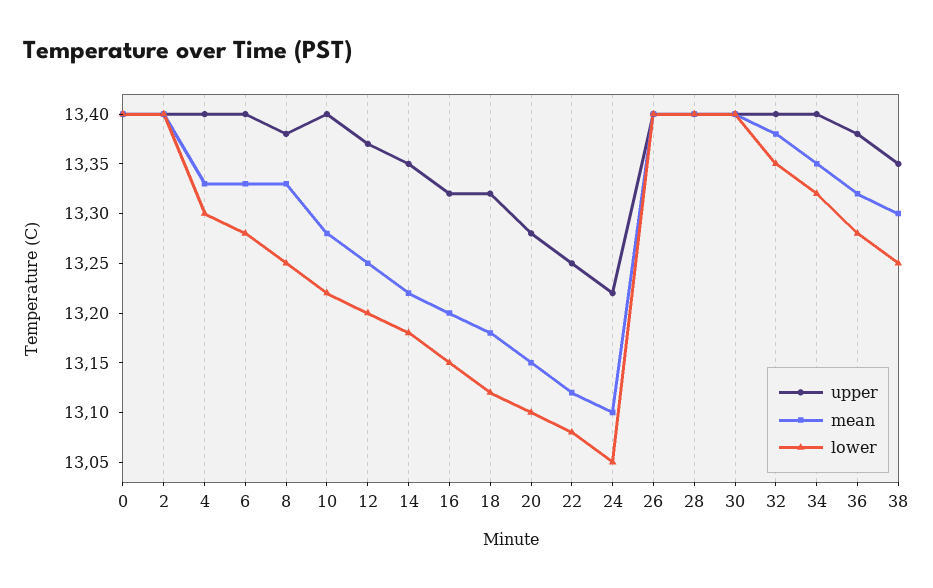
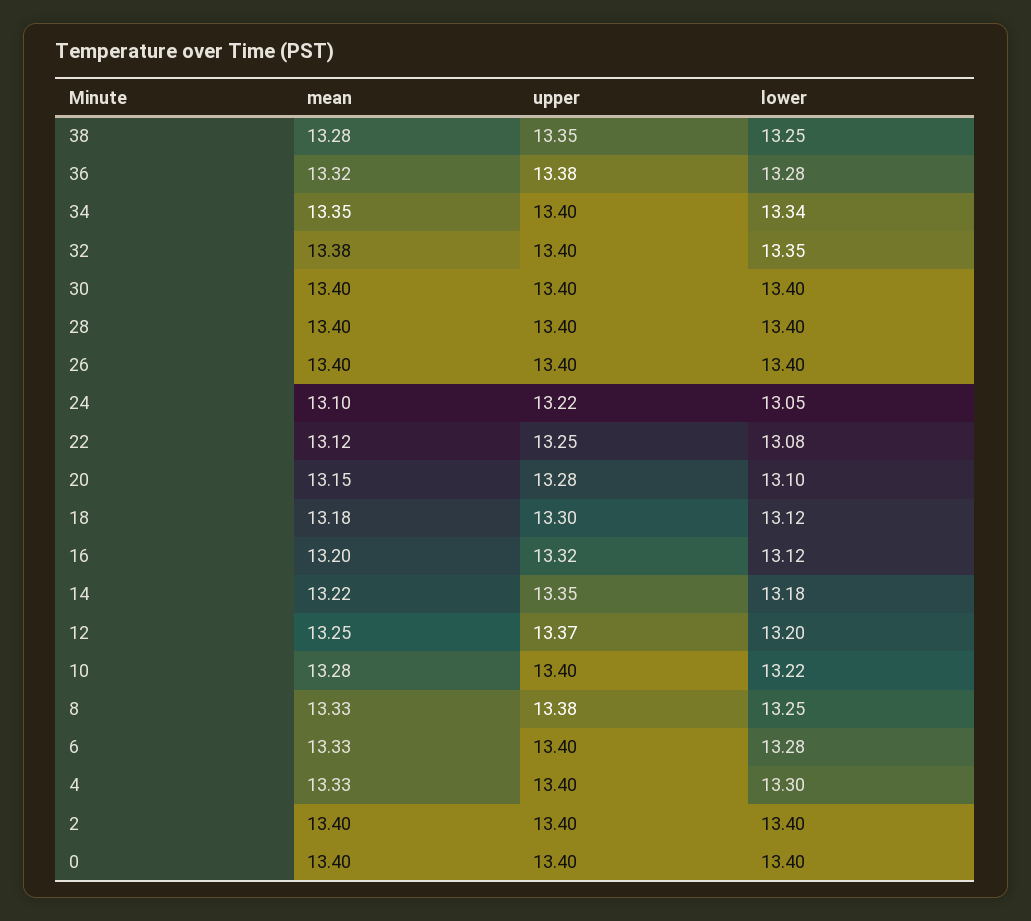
  {
    "upper": {
      "0": 13.4,
      "2": 13.4,
      "4": 13.4,
      "6": 13.4,
      "8": 13.38,
      "10": 13.4,
      "12": 13.37,
      "14": 13.35,
      "16": 13.32,
-     "18": 13.32,
+     "18": 13.3,
      "20": 13.28,
      "22": 13.25,
      "24": 13.22,
      "26": 13.4,
      "28": 13.4,
      "30": 13.4,
      "32": 13.4,
      "34": 13.4,
      "36": 13.38,
      "38": 13.35
    },
    "mean": {
      "0": 13.4,
      "2": 13.4,
      "4": 13.33,
      "6": 13.33,
      "8": 13.33,
      "10": 13.28,
      "12": 13.25,
      "14": 13.22,
      "16": 13.2,
      "18": 13.18,
      "20": 13.15,
      "22": 13.12,
      "24": 13.1,
      "26": 13.4,
      "28": 13.4,
      "30": 13.4,
      "32": 13.38,
      "34": 13.35,
      "36": 13.32,
-     "38": 13.3
+     "38": 13.28
    },
    "lower": {
      "0": 13.4,
      "2": 13.4,
      "4": 13.3,
      "6": 13.28,
      "8": 13.25,
      "10": 13.22,
      "12": 13.2,
      "14": 13.18,
-     "16": 13.15,
+     "16": 13.12,
      "18": 13.12,
      "20": 13.1,
      "22": 13.08,
      "24": 13.05,
      "26": 13.4,
      "28": 13.4,
      "30": 13.4,
      "32": 13.35,
-     "34": 13.32,
+     "34": 13.34,
      "36": 13.28,
      "38": 13.25
    }
  }

